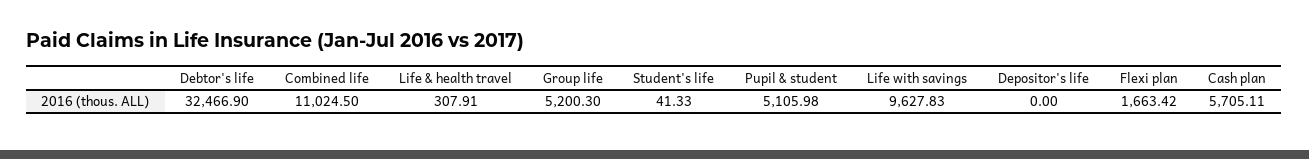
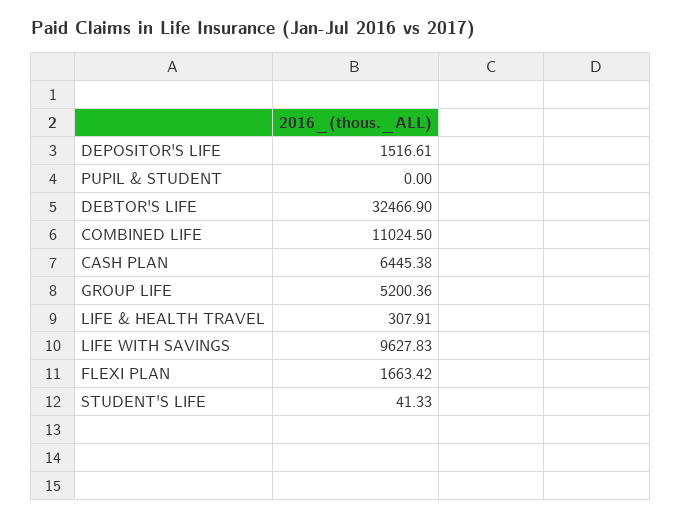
  {
    "Debtor's life": 32466.9,
    "Combined life": 11024.5,
    "Life & health travel": 307.91,
-   "Group life": 5200.3,
+   "Group life": 5200.36,
    "Student's life": 41.33,
-   "Pupil & student": 5105.98,
+   "Pupil & student": 0,
    "Life with savings": 9627.83,
-   "Depositor's life": 0,
+   "Depositor's life": 1516.61,
    "Flexi plan": 1663.42,
-   "Cash plan": 5705.11
+   "Cash plan": 6445.38
  }

